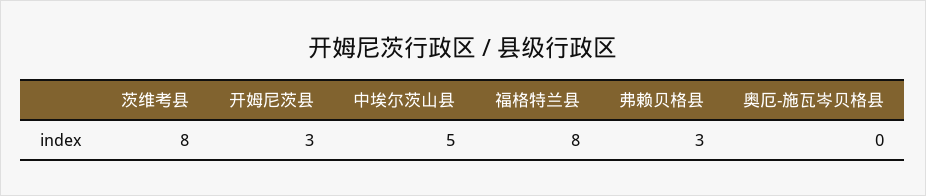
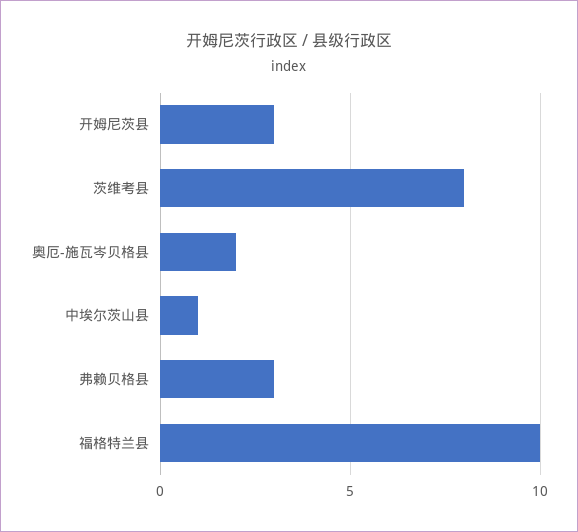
  {
    "茨维考县": 8,
    "开姆尼茨县": 3,
-   "中埃尔茨山县": 5,
+   "中埃尔茨山县": 1,
-   "福格特兰县": 8,
+   "福格特兰县": 10,
    "弗赖贝格县": 3,
-   "奥厄-施瓦岑贝格县": 0
+   "奥厄-施瓦岑贝格县": 2
  }

